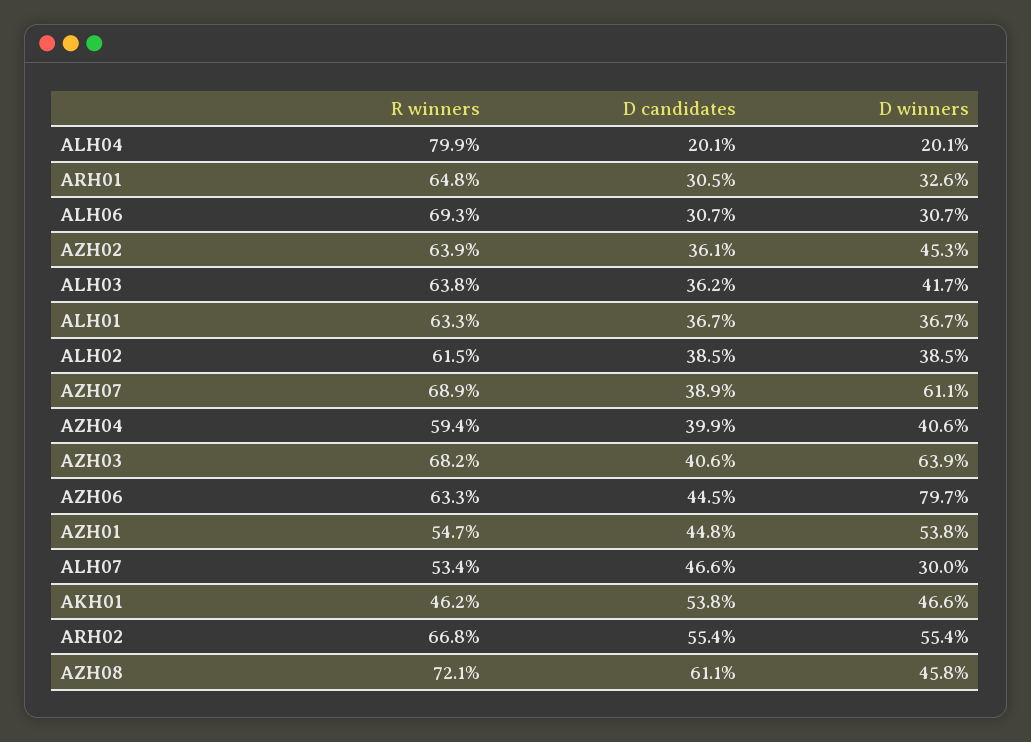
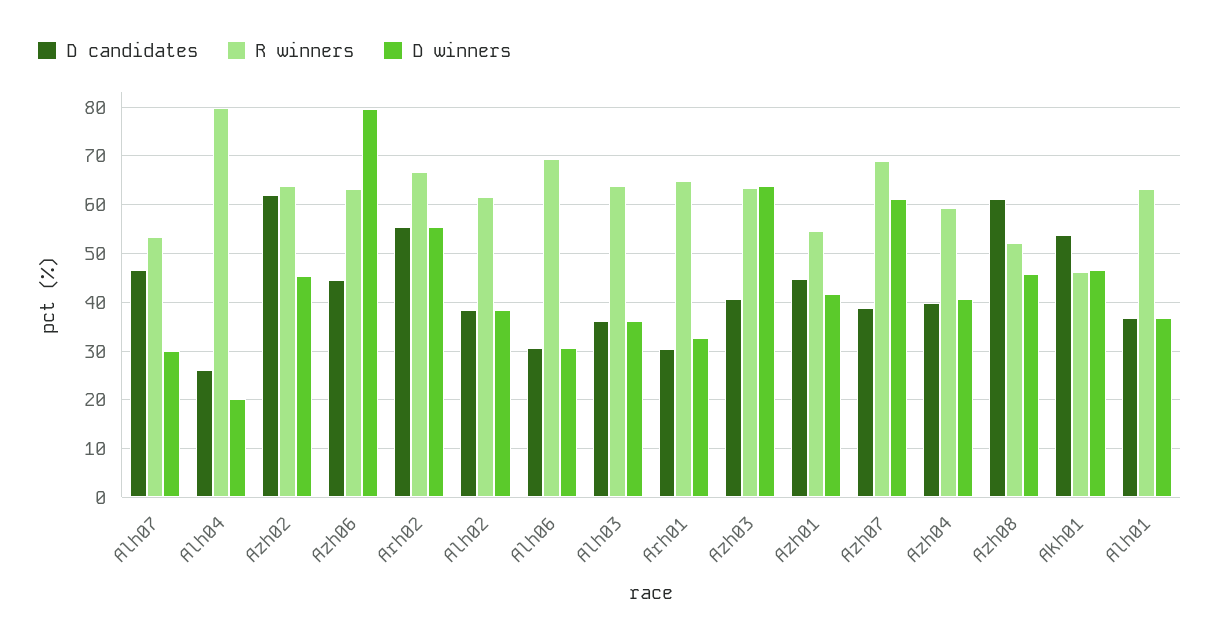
  {
    "R winners": {
      "ALH04": 79.9,
      "ARH01": 64.8,
      "ALH06": 69.3,
      "AZH02": 63.9,
      "ALH03": 63.8,
      "ALH01": 63.3,
      "ALH02": 61.5,
      "AZH07": 68.9,
      "AZH04": 59.4,
-     "AZH03": 68.2,
+     "AZH03": 64,
      "AZH06": 63.3,
      "AZH01": 54.7,
      "ALH07": 53.4,
      "AKH01": 46.2,
      "ARH02": 66.8,
-     "AZH08": 72.1
+     "AZH08": 52
    },
    "D candidates": {
-     "ALH04": 20.1,
+     "ALH04": 26,
      "ARH01": 30.5,
      "ALH06": 30.7,
-     "AZH02": 36.1,
+     "AZH02": 62,
      "ALH03": 36.2,
      "ALH01": 36.7,
      "ALH02": 38.5,
      "AZH07": 38.9,
      "AZH04": 39.9,
      "AZH03": 40.6,
      "AZH06": 44.5,
      "AZH01": 44.8,
      "ALH07": 46.6,
      "AKH01": 53.8,
      "ARH02": 55.4,
      "AZH08": 61.1
    },
    "D winners": {
      "ALH04": 20.1,
      "ARH01": 32.6,
      "ALH06": 30.7,
      "AZH02": 45.3,
-     "ALH03": 41.7,
+     "ALH03": 36,
      "ALH01": 36.7,
      "ALH02": 38.5,
      "AZH07": 61.1,
      "AZH04": 40.6,
      "AZH03": 63.9,
      "AZH06": 79.7,
-     "AZH01": 53.8,
+     "AZH01": 42,
      "ALH07": 30,
      "AKH01": 46.6,
      "ARH02": 55.4,
      "AZH08": 45.8
    }
  }

